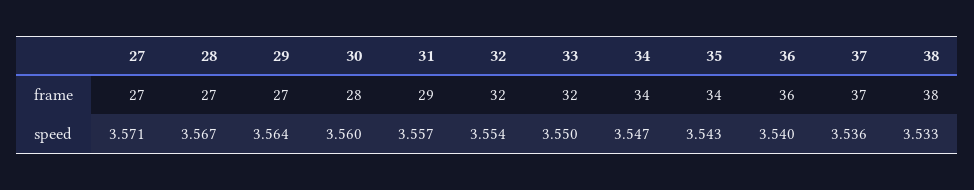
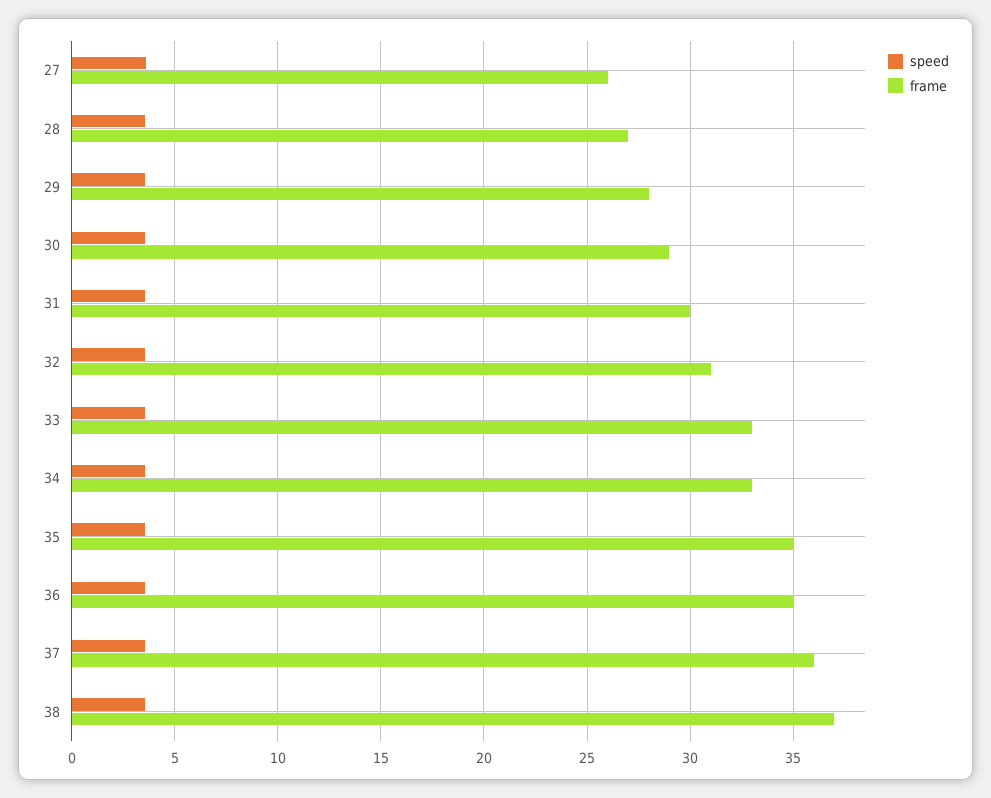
  {
    "frame": {
-     "27": 27,
+     "27": 26,
      "28": 27,
-     "29": 27,
+     "29": 28,
-     "30": 28,
+     "30": 29,
-     "31": 29,
+     "31": 30,
-     "32": 32,
+     "32": 31,
-     "33": 32,
+     "33": 33,
-     "34": 34,
+     "34": 33,
-     "35": 34,
+     "35": 35,
-     "36": 36,
+     "36": 35,
-     "37": 37,
+     "37": 36,
-     "38": 38
+     "38": 37
    },
    "speed": {
      "27": 3.571,
      "28": 3.567,
      "29": 3.564,
      "30": 3.56,
      "31": 3.557,
      "32": 3.554,
      "33": 3.55,
      "34": 3.547,
      "35": 3.543,
      "36": 3.54,
      "37": 3.536,
      "38": 3.533
    }
  }

